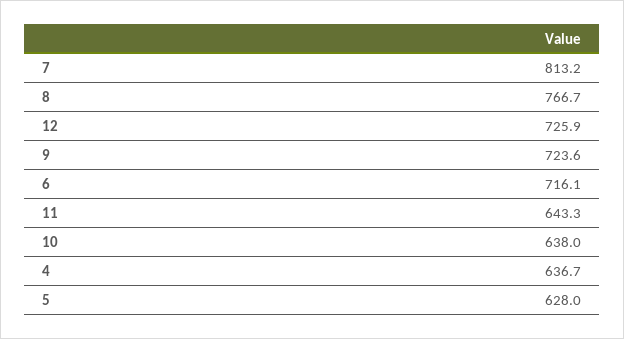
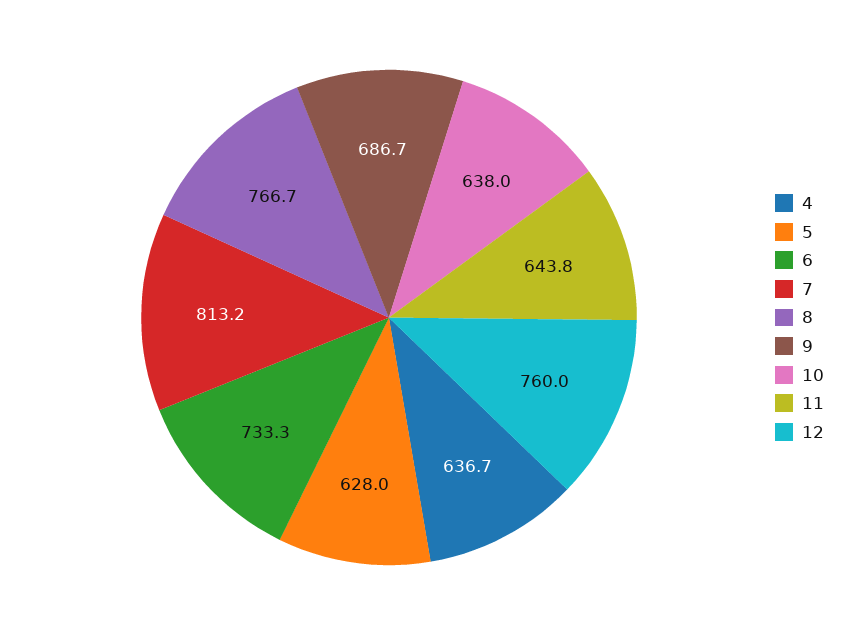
  {
    "7": 813.2,
    "8": 766.7,
-   "12": 725.9,
+   "12": 760,
-   "9": 723.6,
+   "9": 686.7,
-   "6": 716.1,
+   "6": 733.3,
-   "11": 643.3,
+   "11": 643.8,
    "10": 638,
    "4": 636.7,
    "5": 628
  }

